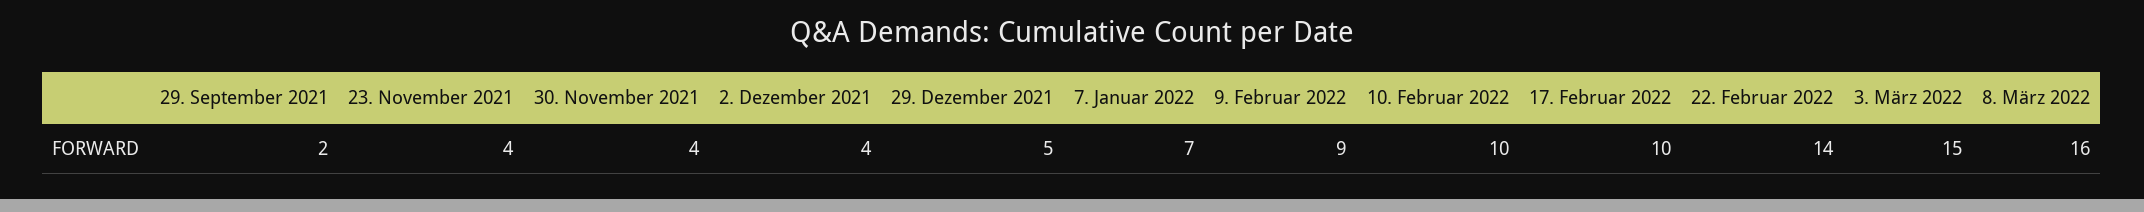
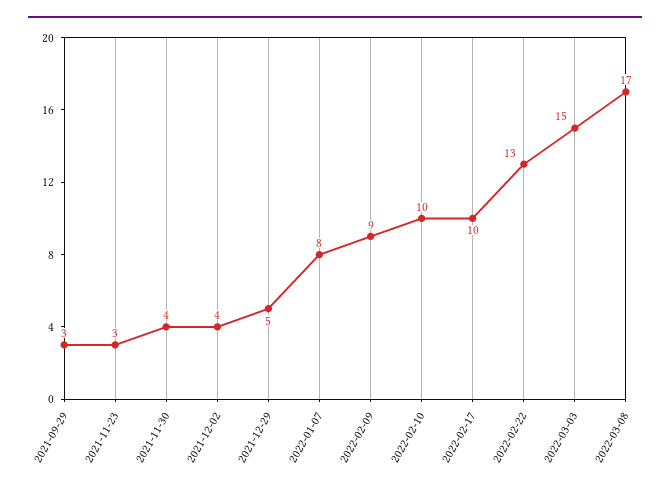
  {
-   "29. September 2021": 2,
+   "29. September 2021": 3,
-   "23. November 2021": 4,
+   "23. November 2021": 3,
    "30. November 2021": 4,
    "2. Dezember 2021": 4,
    "29. Dezember 2021": 5,
-   "7. Januar 2022": 7,
+   "7. Januar 2022": 8,
    "9. Februar 2022": 9,
    "10. Februar 2022": 10,
    "17. Februar 2022": 10,
-   "22. Februar 2022": 14,
+   "22. Februar 2022": 13,
    "3. März 2022": 15,
-   "8. März 2022": 16
+   "8. März 2022": 17
  }

